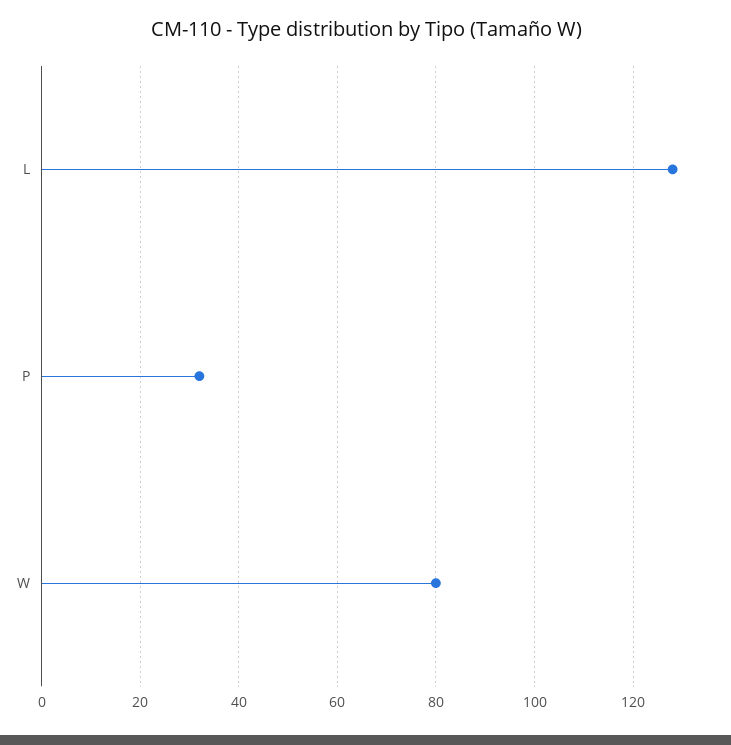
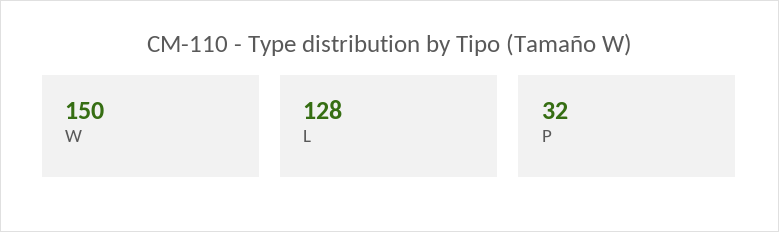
  {
    "L": 128,
    "P": 32,
-   "W": 80
+   "W": 150
  }

